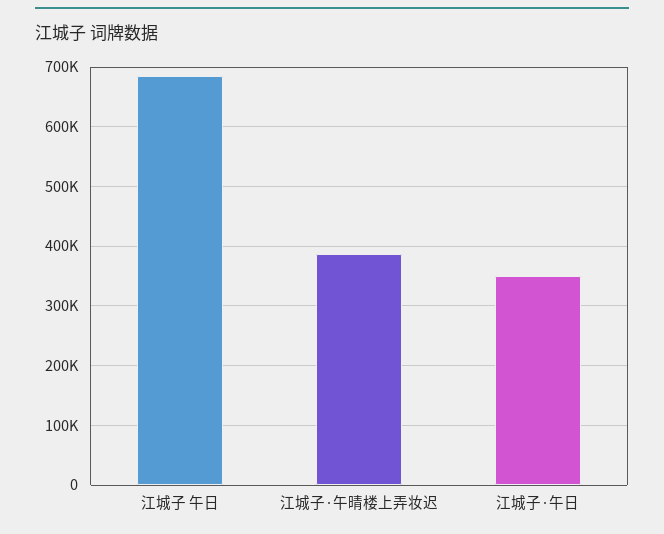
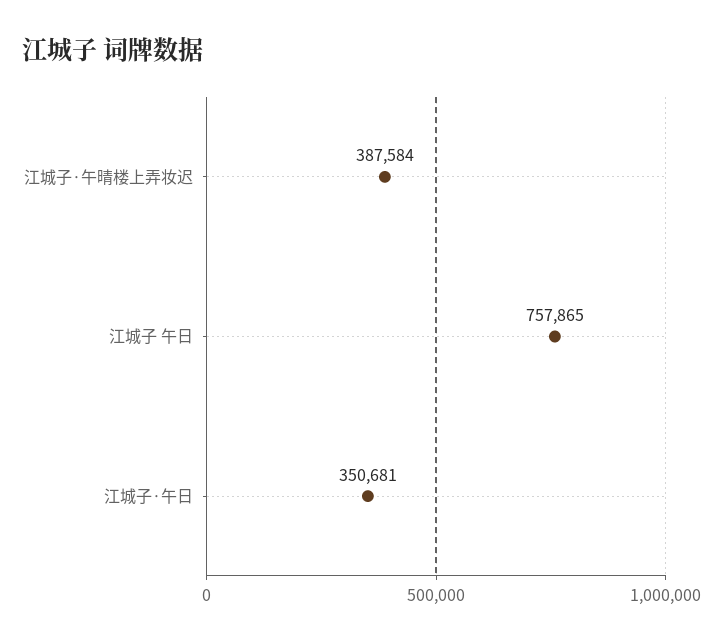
  {
-   "江城子 午日": 680000,
+   "江城子 午日": 757865,
    "江城子·午晴楼上弄妆迟": 387584,
    "江城子·午日": 350681
  }

